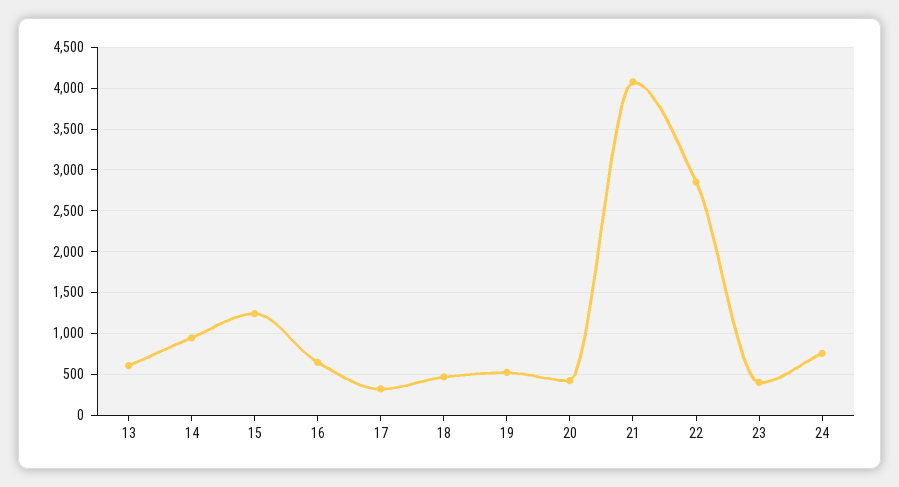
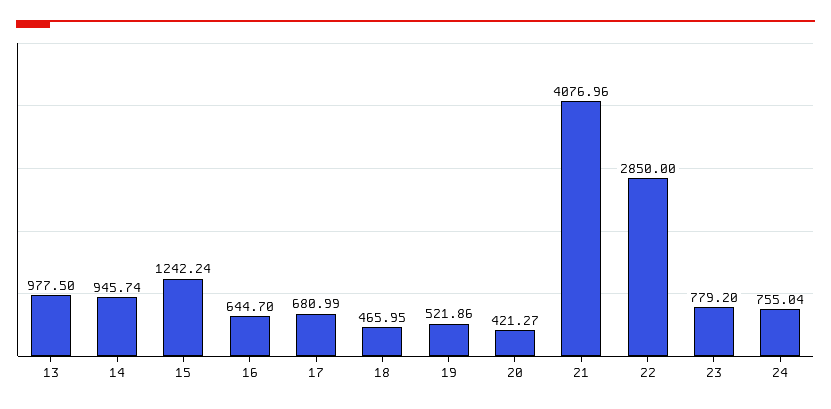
  {
-   "13": 600,
+   "13": 977.5,
    "14": 945.74,
    "15": 1242.24,
    "16": 644.7,
-   "17": 300,
+   "17": 680.99,
    "18": 465.95,
    "19": 521.86,
    "20": 421.27,
    "21": 4076.96,
    "22": 2850,
-   "23": 400,
+   "23": 779.2,
    "24": 755.04
  }

